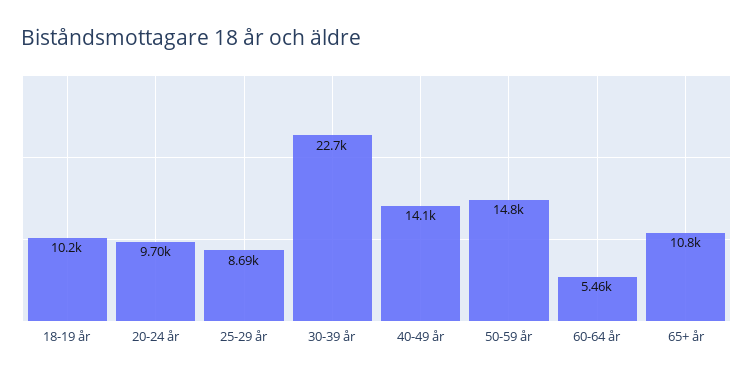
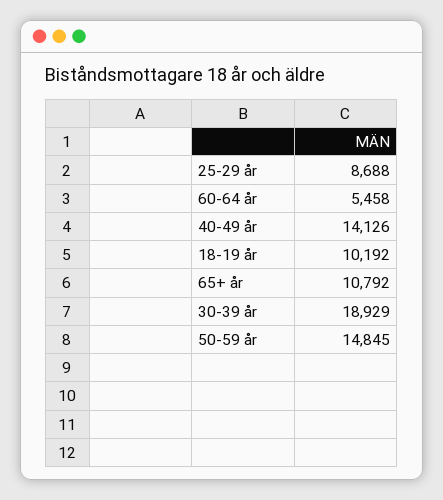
  {
    "18-19 år": 10192,
-   "20-24 år": 9700,
    "25-29 år": 8688,
-   "30-39 år": 22700,
+   "30-39 år": 18929,
    "40-49 år": 14126,
    "50-59 år": 14845,
    "60-64 år": 5458,
    "65+ år": 10792
  }

